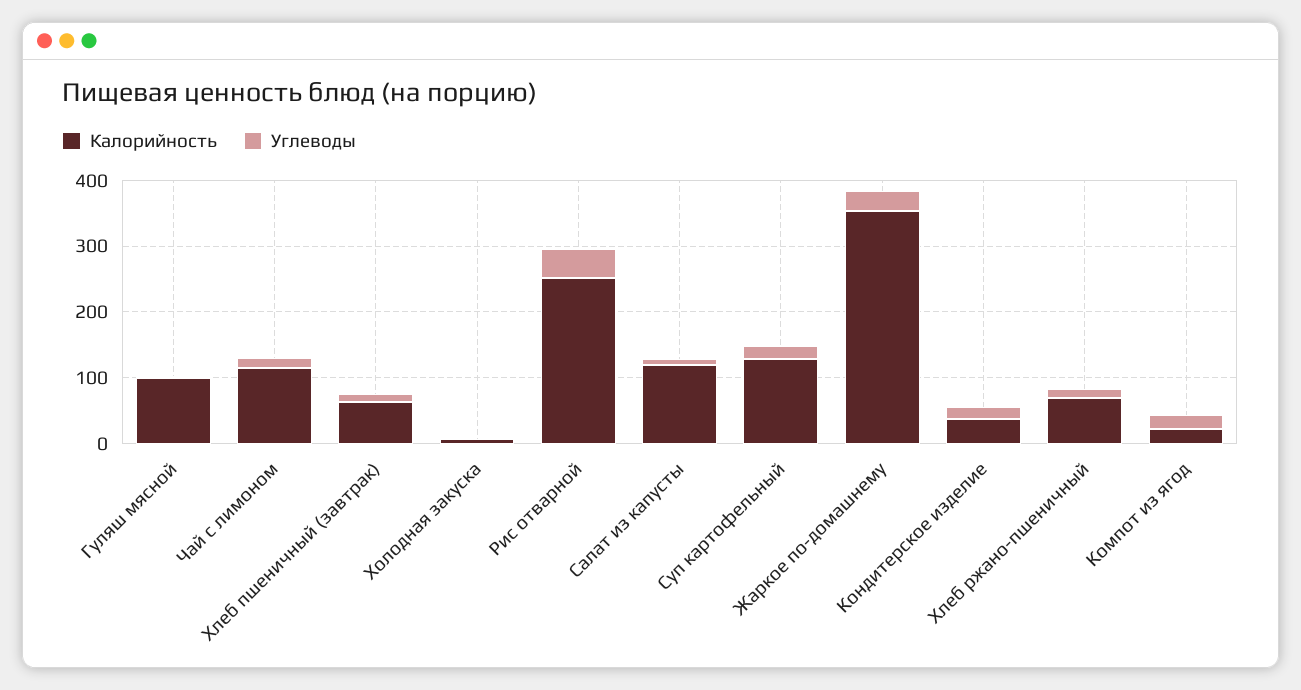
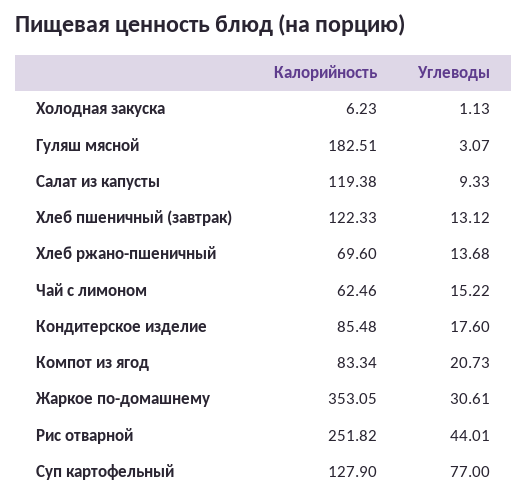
  {
    "Калорийность": {
-     "Гуляш мясной": 100,
+     "Гуляш мясной": 182.51,
-     "Чай с лимоном": 120,
+     "Чай с лимоном": 62.46,
-     "Хлеб пшеничный (завтрак)": 60,
+     "Хлеб пшеничный (завтрак)": 122.33,
      "Холодная закуска": 6.23,
      "Рис отварной": 251.82,
      "Салат из капусты": 119.38,
      "Суп картофельный": 127.9,
      "Жаркое по-домашнему": 353.05,
-     "Кондитерское изделие": 40,
+     "Кондитерское изделие": 85.48,
      "Хлеб ржано-пшеничный": 69.6,
-     "Компот из ягод": 20
+     "Компот из ягод": 83.34
    },
    "Углеводы": {
      "Гуляш мясной": 3.07,
      "Чай с лимоном": 15.22,
      "Хлеб пшеничный (завтрак)": 13.12,
      "Холодная закуска": 1.13,
      "Рис отварной": 44.01,
      "Салат из капусты": 9.33,
-     "Суп картофельный": 20,
+     "Суп картофельный": 77,
      "Жаркое по-домашнему": 30.61,
      "Кондитерское изделие": 17.6,
      "Хлеб ржано-пшеничный": 13.68,
      "Компот из ягод": 20.73
    }
  }

